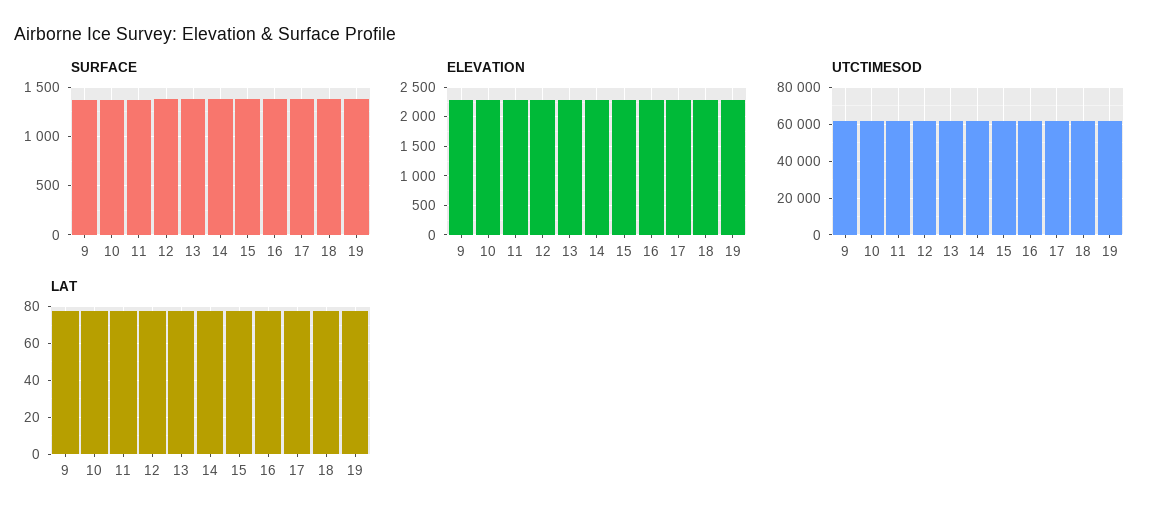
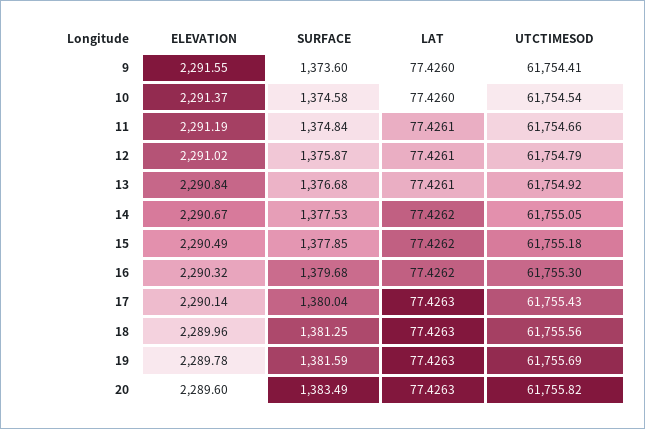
  {
    "SURFACE": {
      "9": 1373.6,
      "10": 1374.58,
      "11": 1374.84,
      "12": 1375.87,
      "13": 1376.68,
      "14": 1377.53,
      "15": 1377.85,
      "16": 1379.68,
      "17": 1380.04,
      "18": 1381.25,
-     "19": 1381.59
+     "19": 1381.59,
+     "20": 1383.49
    },
    "ELEVATION": {
      "9": 2291.55,
      "10": 2291.37,
      "11": 2291.19,
      "12": 2291.02,
      "13": 2290.84,
      "14": 2290.67,
      "15": 2290.49,
      "16": 2290.32,
      "17": 2290.14,
      "18": 2289.96,
-     "19": 2289.78
+     "19": 2289.78,
+     "20": 2289.6
    },
    "UTCTIMESOD": {
      "9": 61754.41,
      "10": 61754.54,
      "11": 61754.66,
      "12": 61754.79,
      "13": 61754.92,
      "14": 61755.05,
      "15": 61755.18,
      "16": 61755.3,
      "17": 61755.43,
      "18": 61755.56,
-     "19": 61755.69
+     "19": 61755.69,
+     "20": 61755.82
    },
    "LAT": {
      "9": 77.426,
      "10": 77.426,
      "11": 77.4261,
      "12": 77.4261,
      "13": 77.4261,
      "14": 77.4262,
      "15": 77.4262,
      "16": 77.4262,
      "17": 77.4263,
      "18": 77.4263,
-     "19": 77.4263
+     "19": 77.4263,
+     "20": 77.4263
    }
  }

